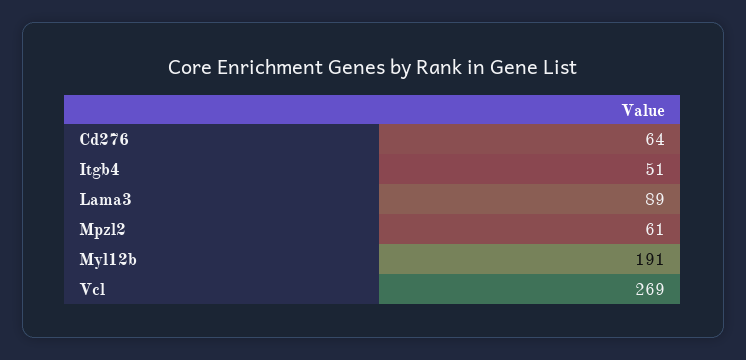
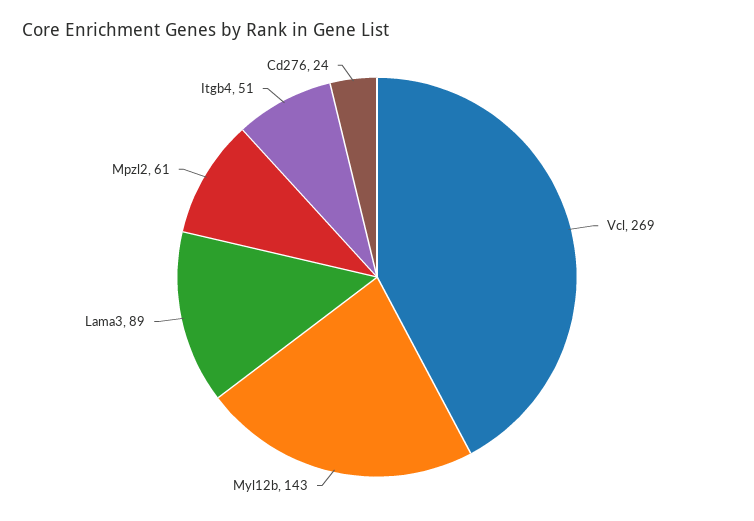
  {
-   "Cd276": 64,
+   "Cd276": 24,
    "Itgb4": 51,
    "Lama3": 89,
    "Mpzl2": 61,
-   "Myl12b": 191,
+   "Myl12b": 143,
    "Vcl": 269
  }

